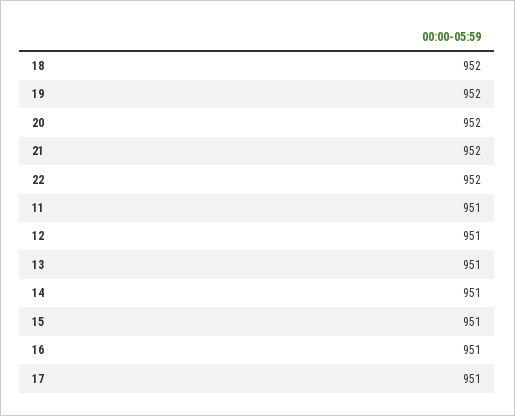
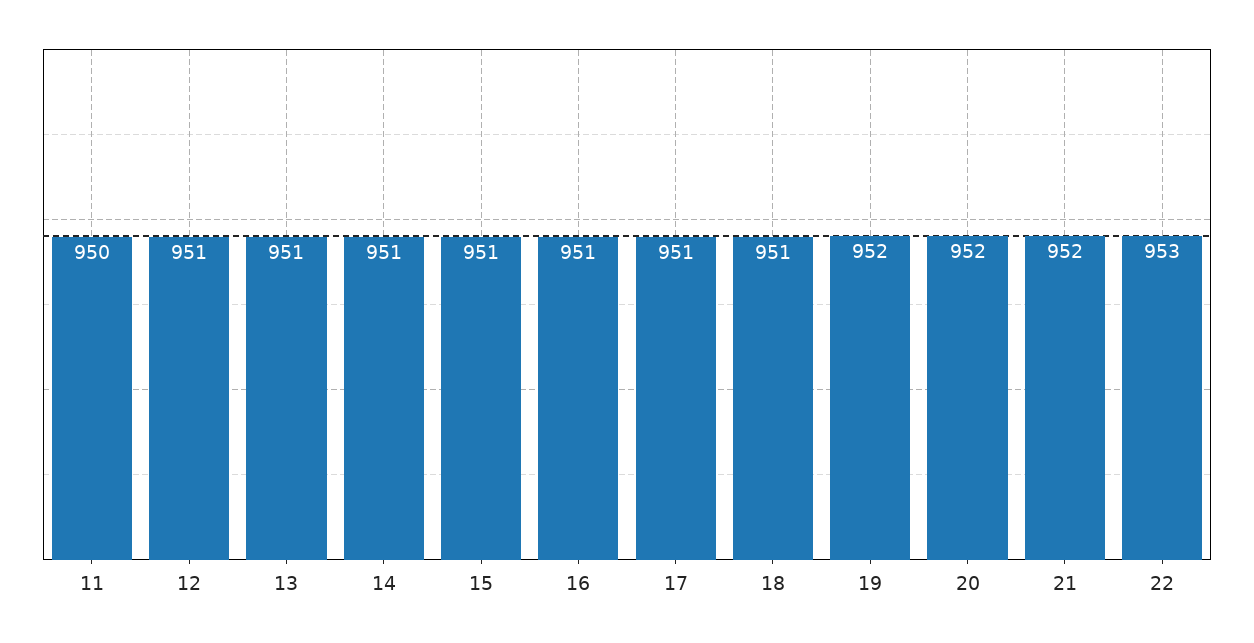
  {
-   "18": 952,
+   "18": 951,
    "19": 952,
    "20": 952,
    "21": 952,
-   "22": 952,
+   "22": 953,
-   "11": 951,
+   "11": 950,
    "12": 951,
    "13": 951,
    "14": 951,
    "15": 951,
    "16": 951,
    "17": 951
  }

